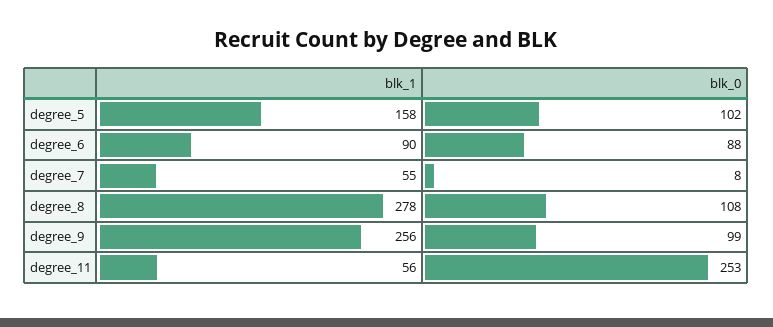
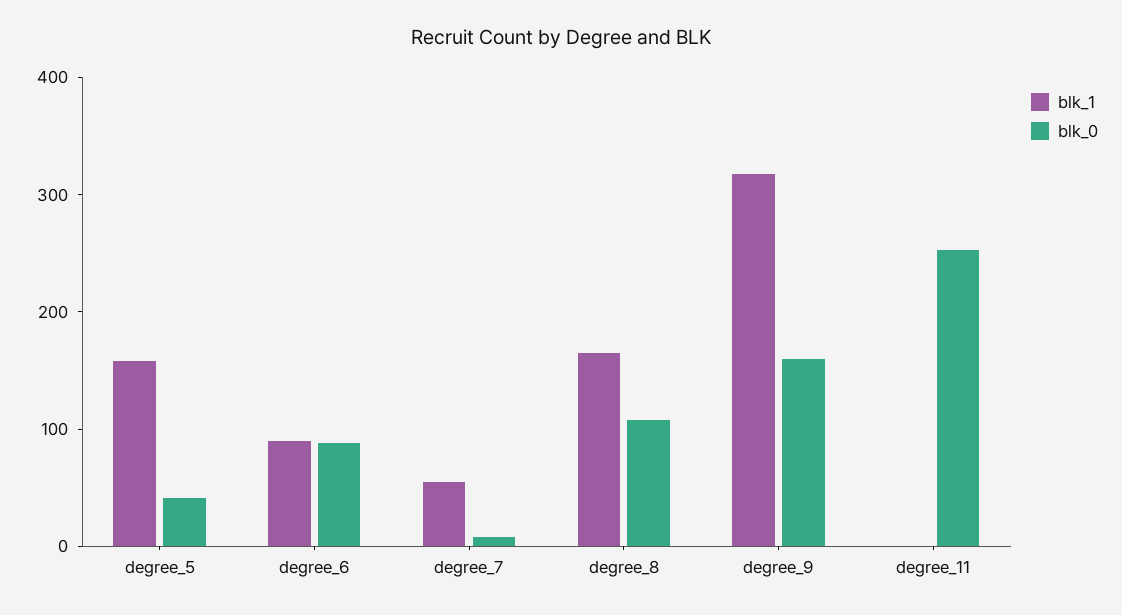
  {
    "blk_1": {
      "degree_5": 158,
      "degree_6": 90,
      "degree_7": 55,
-     "degree_8": 278,
+     "degree_8": 160,
-     "degree_9": 256,
+     "degree_9": 320,
-     "degree_11": 56
+     "degree_11": 0
    },
    "blk_0": {
-     "degree_5": 102,
+     "degree_5": 40,
      "degree_6": 88,
      "degree_7": 8,
      "degree_8": 108,
-     "degree_9": 99,
+     "degree_9": 160,
      "degree_11": 253
    }
  }

